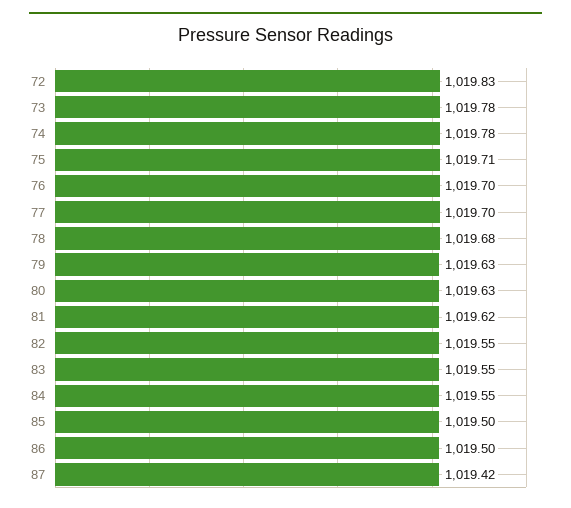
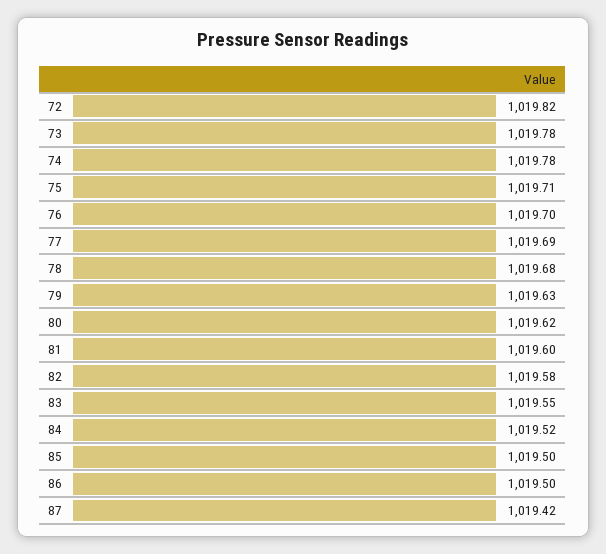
  {
-   "72": 1019.83,
+   "72": 1019.82,
    "73": 1019.78,
    "74": 1019.78,
    "75": 1019.71,
    "76": 1019.7,
-   "77": 1019.7,
+   "77": 1019.69,
    "78": 1019.68,
    "79": 1019.63,
-   "80": 1019.63,
+   "80": 1019.62,
-   "81": 1019.62,
+   "81": 1019.6,
-   "82": 1019.55,
+   "82": 1019.58,
    "83": 1019.55,
-   "84": 1019.55,
+   "84": 1019.52,
    "85": 1019.5,
    "86": 1019.5,
    "87": 1019.42
  }

